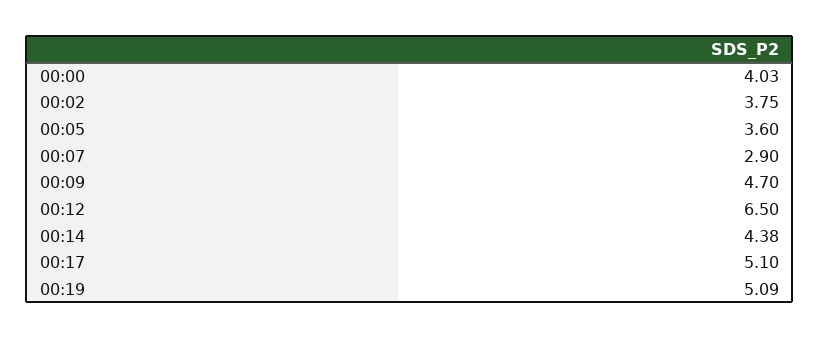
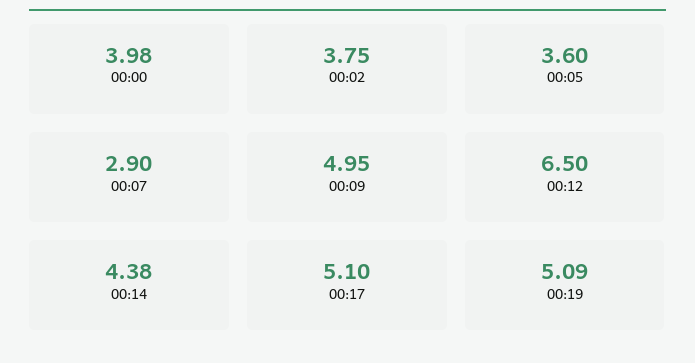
  {
-   "00:00": 4.03,
+   "00:00": 3.98,
    "00:02": 3.75,
    "00:05": 3.6,
    "00:07": 2.9,
-   "00:09": 4.7,
+   "00:09": 4.95,
    "00:12": 6.5,
    "00:14": 4.38,
    "00:17": 5.1,
    "00:19": 5.09
  }

